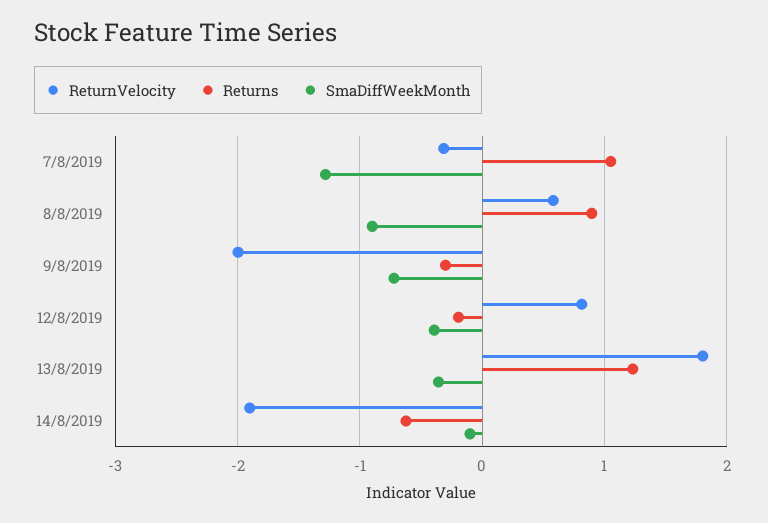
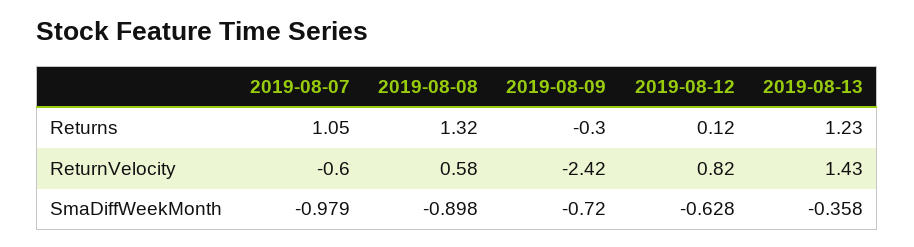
  {
    "ReturnVelocity": {
-     "7/8/2019": -0.3,
+     "7/8/2019": -0.6,
      "8/8/2019": 0.58,
-     "9/8/2019": -2,
+     "9/8/2019": -2.42,
      "12/8/2019": 0.82,
-     "13/8/2019": 1.8,
+     "13/8/2019": 1.43
-     "14/8/2019": -1.9
    },
    "Returns": {
      "7/8/2019": 1.05,
-     "8/8/2019": 0.9,
+     "8/8/2019": 1.32,
      "9/8/2019": -0.3,
-     "12/8/2019": -0.2,
+     "12/8/2019": 0.12,
-     "13/8/2019": 1.23,
+     "13/8/2019": 1.23
-     "14/8/2019": -0.6
    },
    "SmaDiffWeekMonth": {
-     "7/8/2019": -1.3,
+     "7/8/2019": -0.979,
      "8/8/2019": -0.898,
      "9/8/2019": -0.72,
-     "12/8/2019": -0.4,
+     "12/8/2019": -0.628,
-     "13/8/2019": -0.358,
+     "13/8/2019": -0.358
-     "14/8/2019": -0.1
    }
  }

